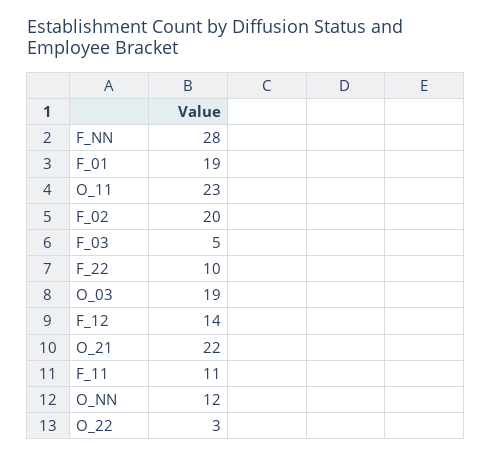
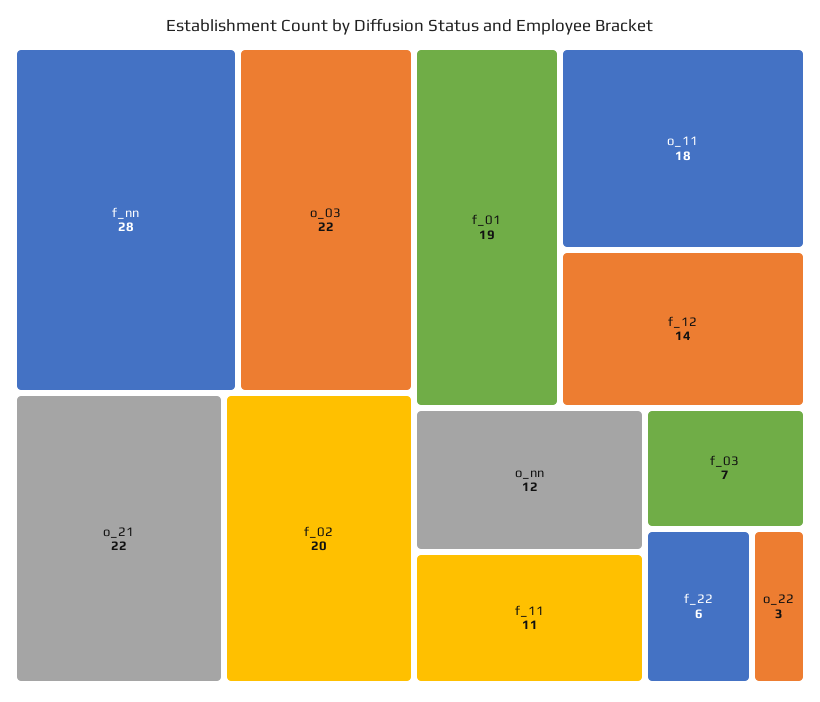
  {
    "F_NN": 28,
    "F_01": 19,
-   "O_11": 23,
+   "O_11": 18,
    "F_02": 20,
-   "F_03": 5,
+   "F_03": 7,
-   "F_22": 10,
+   "F_22": 6,
-   "O_03": 19,
+   "O_03": 22,
    "F_12": 14,
    "O_21": 22,
    "F_11": 11,
    "O_NN": 12,
    "O_22": 3
  }

